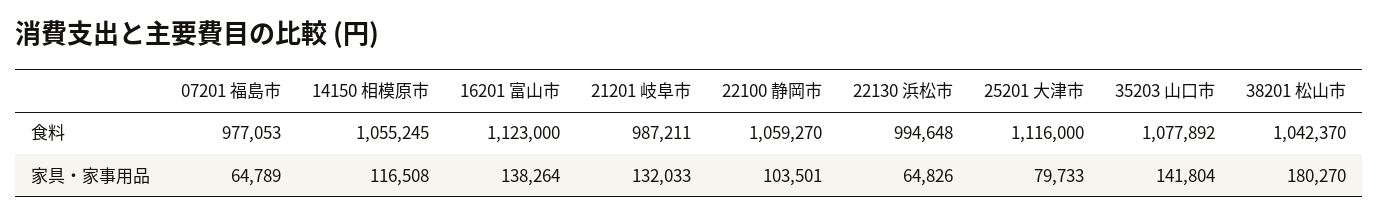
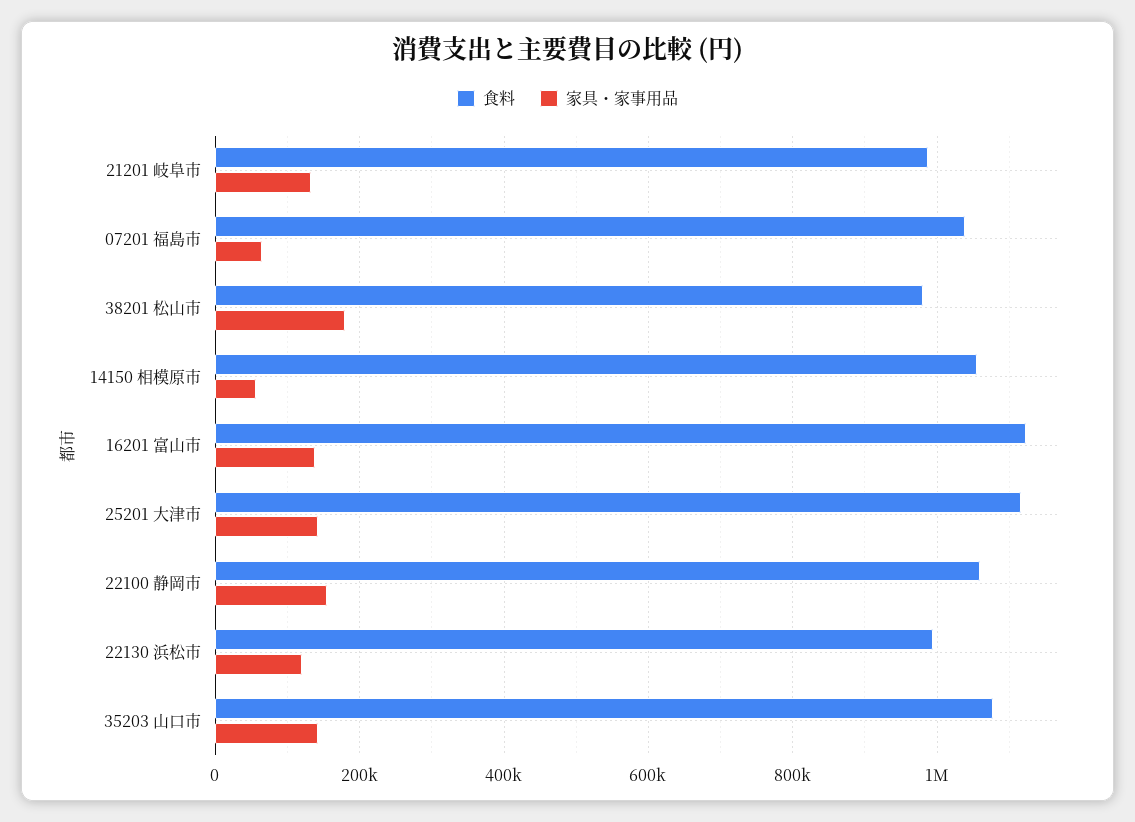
  {
    "食料": {
-     "07201 福島市": 977053,
+     "07201 福島市": 1040000,
      "14150 相模原市": 1055245,
      "16201 富山市": 1123000,
      "21201 岐阜市": 987211,
      "22100 静岡市": 1059270,
      "22130 浜松市": 994648,
      "25201 大津市": 1116000,
      "35203 山口市": 1077892,
-     "38201 松山市": 1042370
+     "38201 松山市": 980000
    },
    "家具・家事用品": {
      "07201 福島市": 64789,
-     "14150 相模原市": 116508,
+     "14150 相模原市": 60000,
      "16201 富山市": 138264,
      "21201 岐阜市": 132033,
-     "22100 静岡市": 103501,
+     "22100 静岡市": 160000,
-     "22130 浜松市": 64826,
+     "22130 浜松市": 120000,
-     "25201 大津市": 79733,
+     "25201 大津市": 140000,
      "35203 山口市": 141804,
      "38201 松山市": 180270
    }
  }

